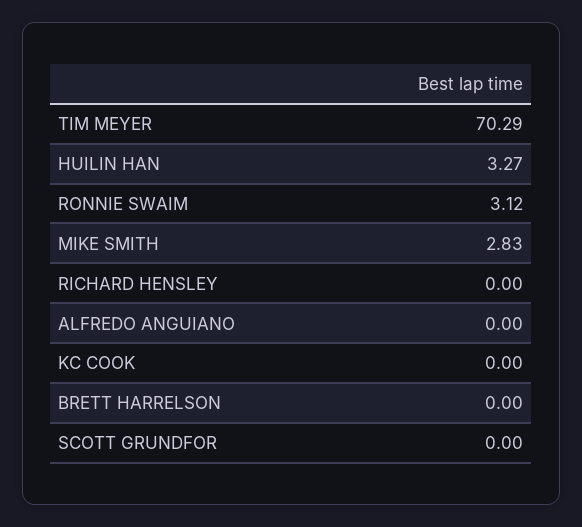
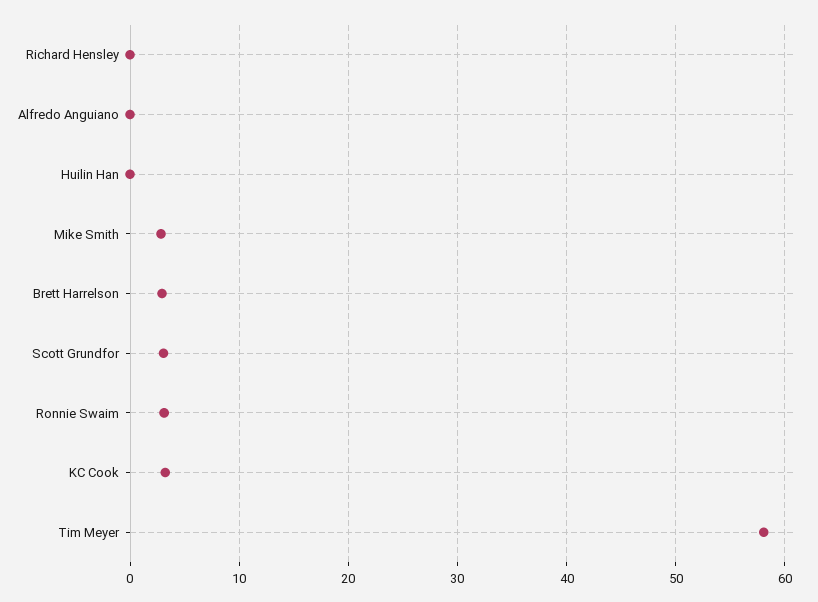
  {
-   "TIM MEYER": 70.29,
+   "TIM MEYER": 58,
-   "HUILIN HAN": 3.27,
+   "HUILIN HAN": 0,
    "RONNIE SWAIM": 3.12,
    "MIKE SMITH": 2.83,
    "RICHARD HENSLEY": 0,
    "ALFREDO ANGUIANO": 0,
-   "KC COOK": 0,
+   "KC COOK": 3,
-   "BRETT HARRELSON": 0,
+   "BRETT HARRELSON": 3,
-   "SCOTT GRUNDFOR": 0
+   "SCOTT GRUNDFOR": 3
  }

